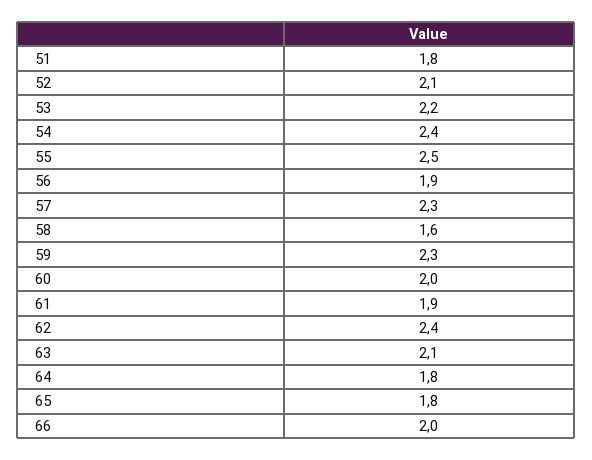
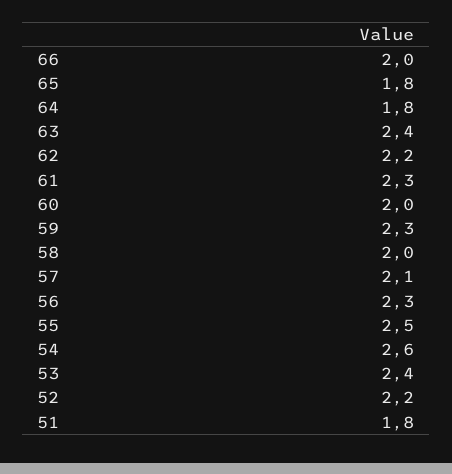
  {
    "51": 1.8,
-   "52": 2.1,
+   "52": 2.2,
-   "53": 2.2,
+   "53": 2.4,
-   "54": 2.4,
+   "54": 2.6,
    "55": 2.5,
-   "56": 1.9,
+   "56": 2.3,
-   "57": 2.3,
+   "57": 2.1,
-   "58": 1.6,
+   "58": 2,
    "59": 2.3,
    "60": 2,
-   "61": 1.9,
+   "61": 2.3,
-   "62": 2.4,
+   "62": 2.2,
-   "63": 2.1,
+   "63": 2.4,
    "64": 1.8,
    "65": 1.8,
    "66": 2
  }

